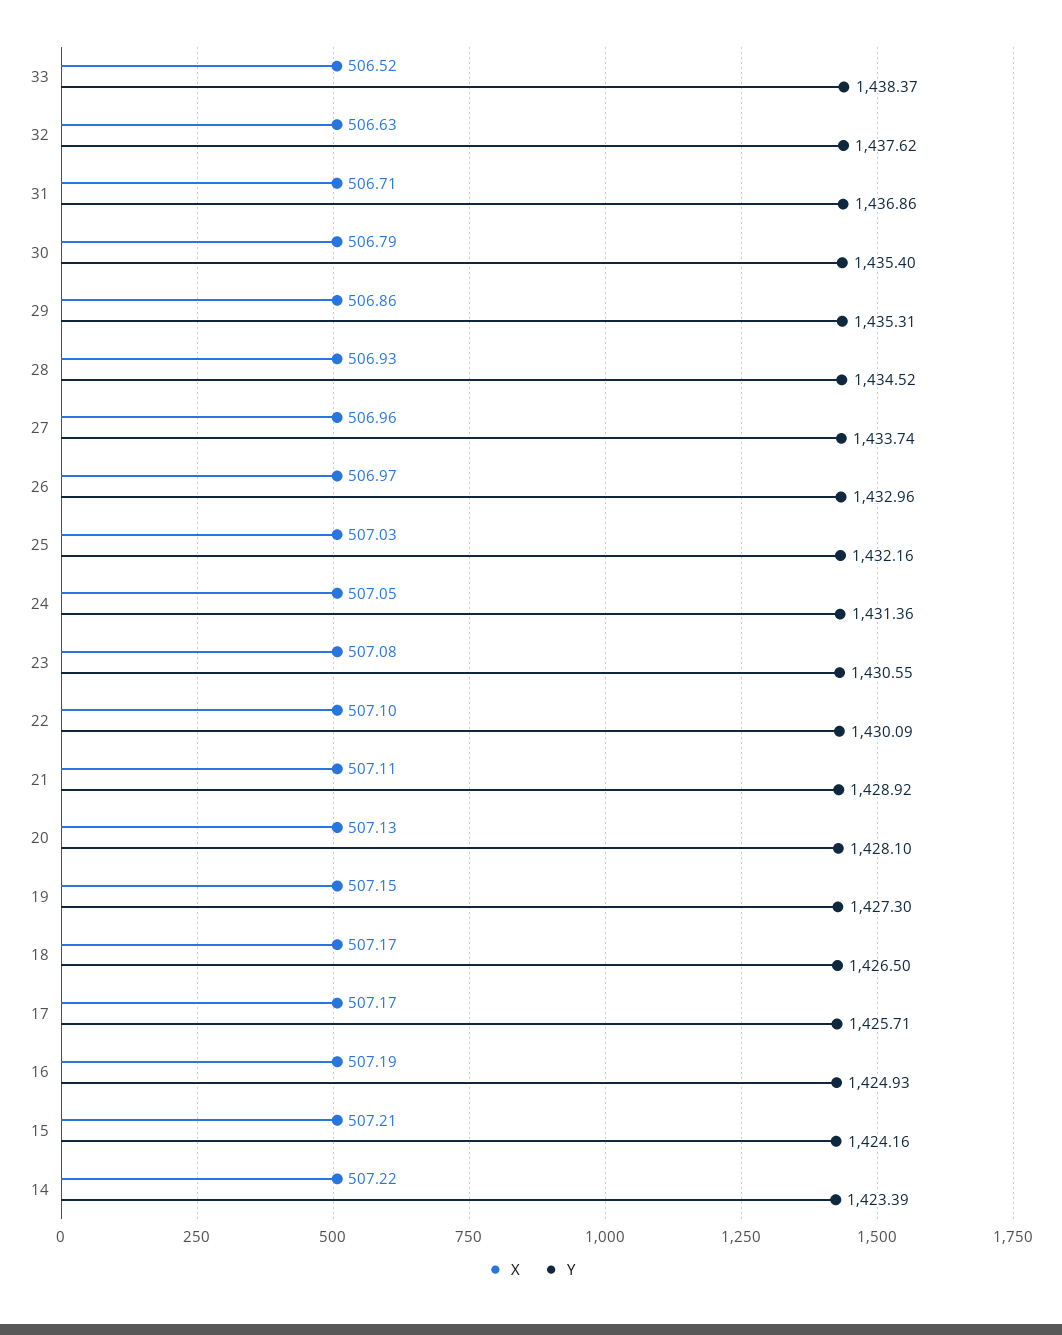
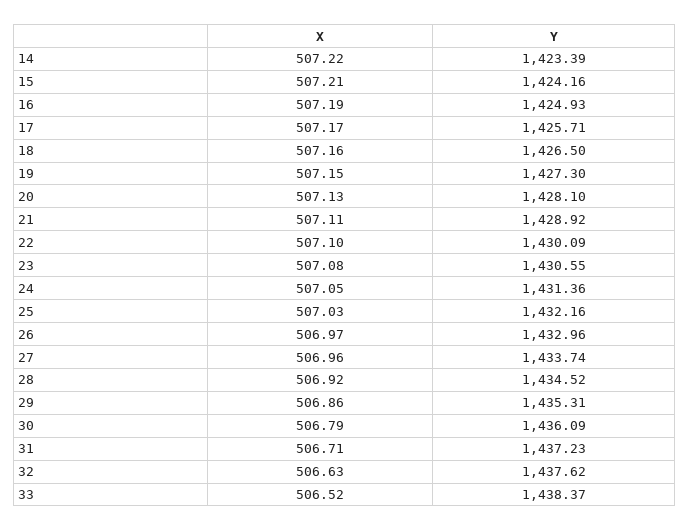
  {
    "X": {
      "33": 506.52,
      "32": 506.63,
      "31": 506.71,
      "30": 506.79,
      "29": 506.86,
-     "28": 506.93,
+     "28": 506.92,
      "27": 506.96,
      "26": 506.97,
      "25": 507.03,
      "24": 507.05,
      "23": 507.08,
      "22": 507.1,
      "21": 507.11,
      "20": 507.13,
      "19": 507.15,
-     "18": 507.17,
+     "18": 507.16,
      "17": 507.17,
      "16": 507.19,
      "15": 507.21,
      "14": 507.22
    },
    "Y": {
      "33": 1438.37,
      "32": 1437.62,
-     "31": 1436.86,
+     "31": 1437.23,
-     "30": 1435.4,
+     "30": 1436.09,
      "29": 1435.31,
      "28": 1434.52,
      "27": 1433.74,
      "26": 1432.96,
      "25": 1432.16,
      "24": 1431.36,
      "23": 1430.55,
      "22": 1430.09,
      "21": 1428.92,
      "20": 1428.1,
      "19": 1427.3,
      "18": 1426.5,
      "17": 1425.71,
      "16": 1424.93,
      "15": 1424.16,
      "14": 1423.39
    }
  }

